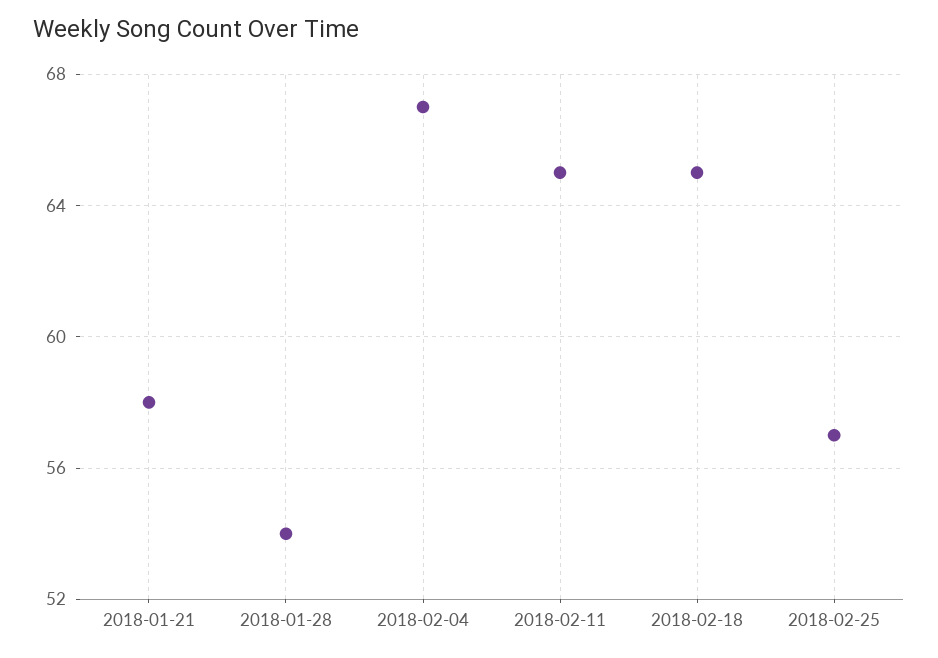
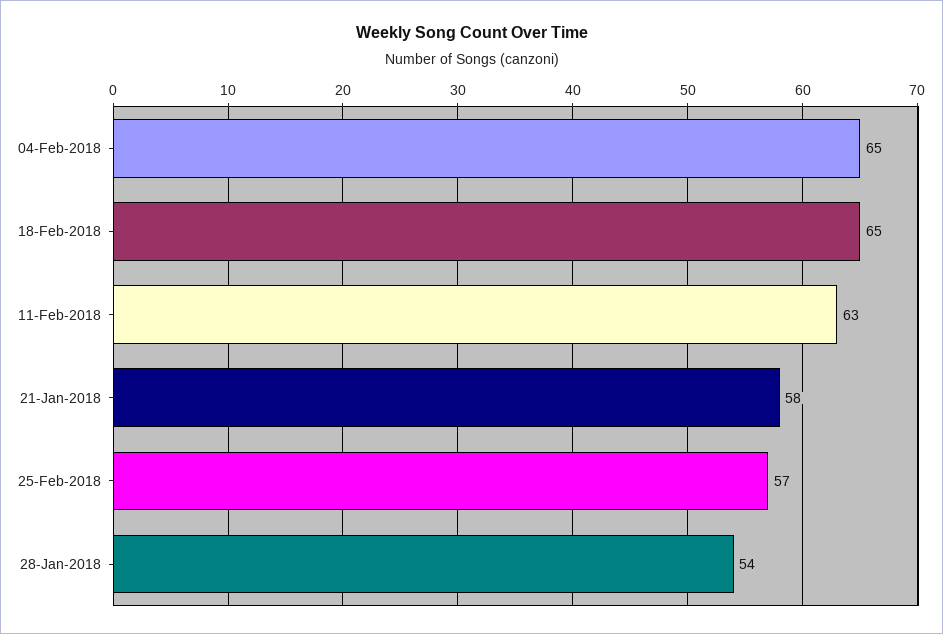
  {
    "2018-01-21": 58,
    "2018-01-28": 54,
-   "2018-02-04": 67,
+   "2018-02-04": 65,
-   "2018-02-11": 65,
+   "2018-02-11": 63,
    "2018-02-18": 65,
    "2018-02-25": 57
  }

